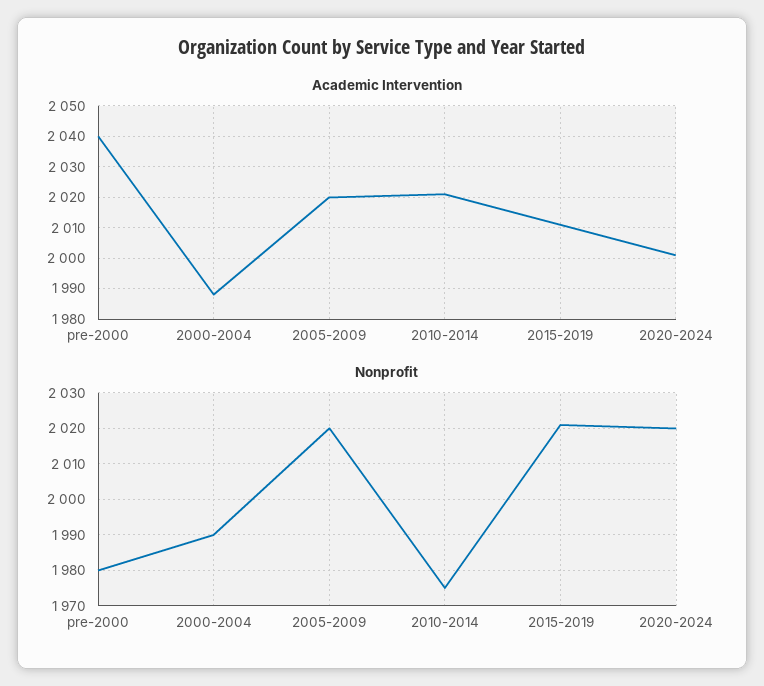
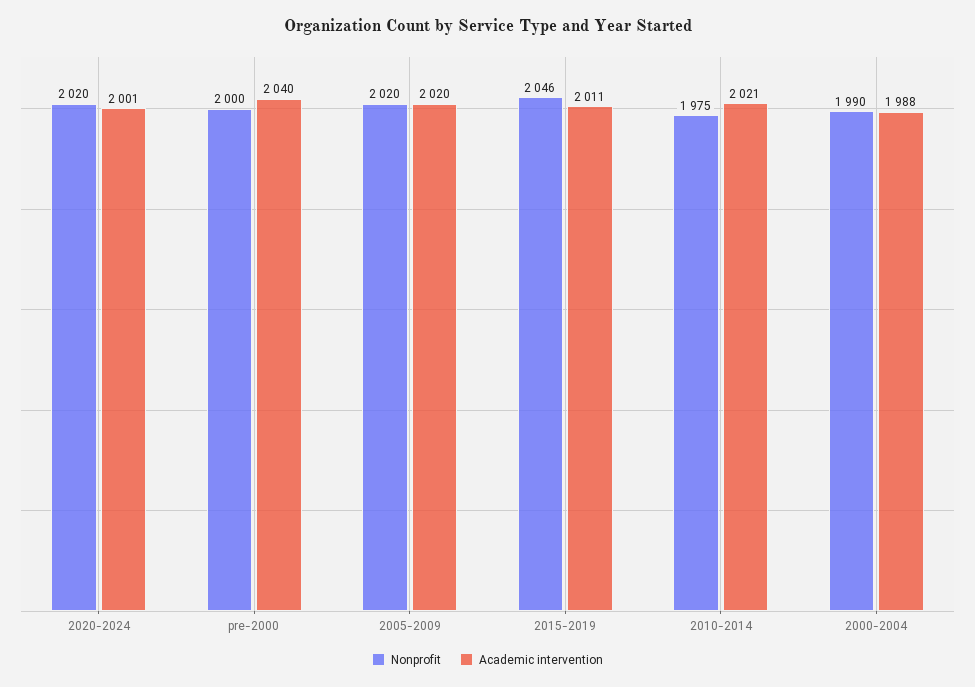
  {
    "Academic Intervention": {
      "pre-2000": 2040,
      "2000-2004": 1988,
      "2005-2009": 2020,
      "2010-2014": 2021,
      "2015-2019": 2011,
      "2020-2024": 2001
    },
    "Nonprofit": {
-     "pre-2000": 1980,
+     "pre-2000": 2000,
      "2000-2004": 1990,
      "2005-2009": 2020,
      "2010-2014": 1975,
-     "2015-2019": 2020,
+     "2015-2019": 2046,
      "2020-2024": 2020
    }
  }

